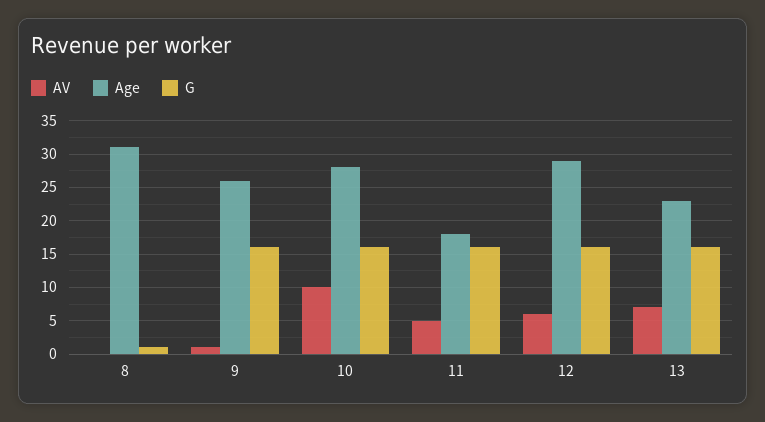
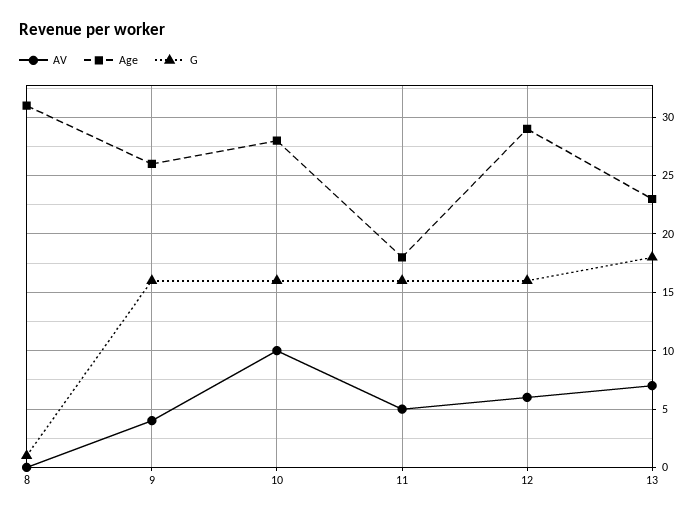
  {
    "AV": {
      "8": 0,
-     "9": 1,
+     "9": 4,
      "10": 10,
      "11": 5,
      "12": 6,
      "13": 7
    },
    "Age": {
      "8": 31,
      "9": 26,
      "10": 28,
      "11": 18,
      "12": 29,
      "13": 23
    },
    "G": {
      "8": 1,
      "9": 16,
      "10": 16,
      "11": 16,
      "12": 16,
-     "13": 16
+     "13": 18
    }
  }

